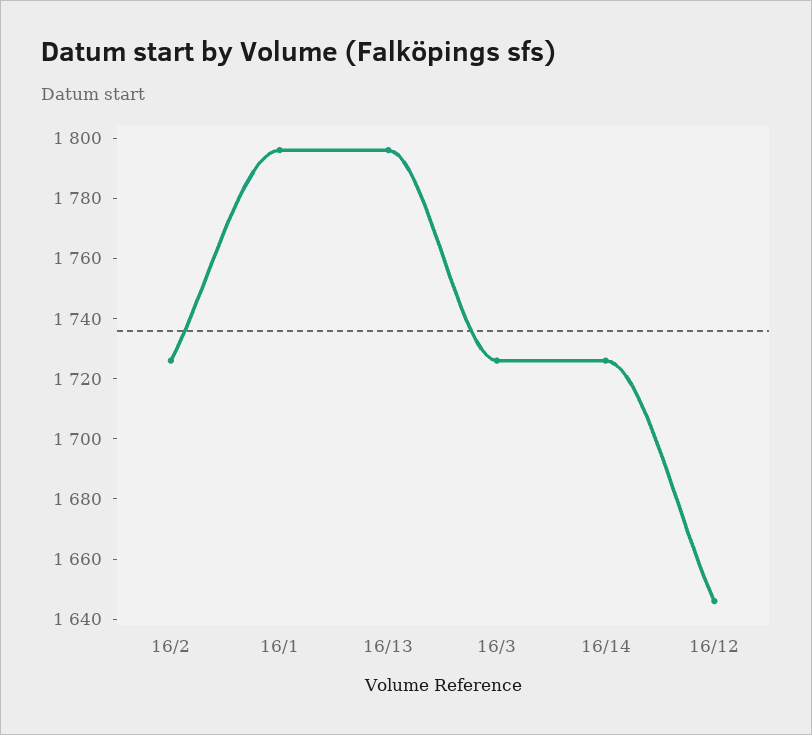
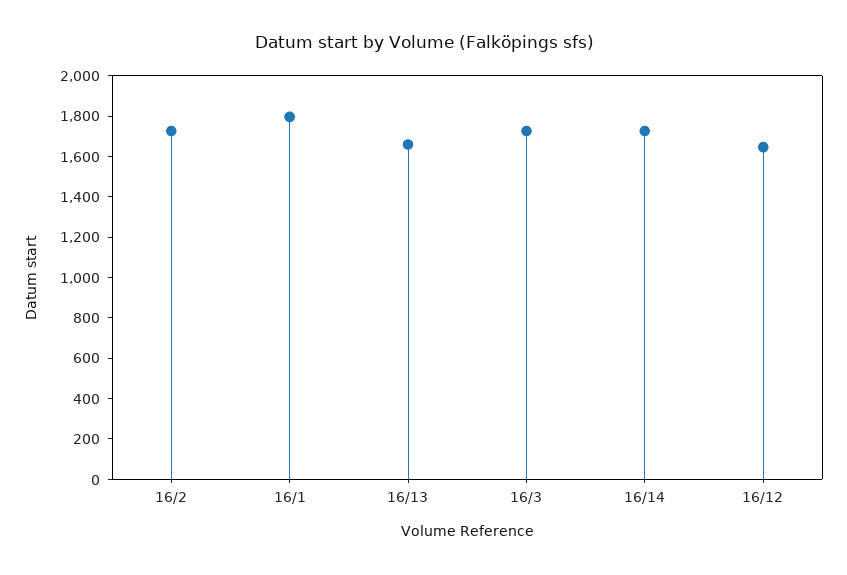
  {
    "16/2": 1725,
    "16/1": 1795,
-   "16/13": 1795,
+   "16/13": 1650,
    "16/3": 1725,
    "16/14": 1725,
    "16/12": 1645
  }

